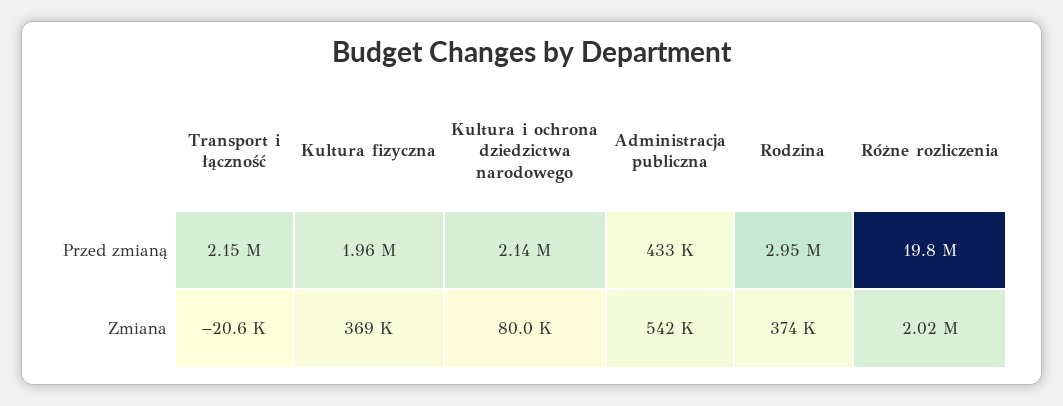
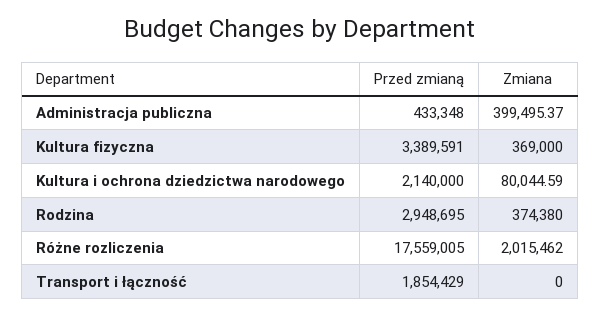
  {
    "Transport i łączność": {
-     "Przed zmianą": 2150000,
+     "Przed zmianą": 1854429,
-     "Zmiana": -20600
+     "Zmiana": 0
    },
    "Kultura fizyczna": {
-     "Przed zmianą": 1960000,
+     "Przed zmianą": 3389591,
      "Zmiana": 369000
    },
    "Kultura i ochrona dziedzictwa narodowego": {
      "Przed zmianą": 2140000,
      "Zmiana": 80044.59
    },
    "Administracja publiczna": {
      "Przed zmianą": 433348,
-     "Zmiana": 542000
+     "Zmiana": 399495.37
    },
    "Rodzina": {
      "Przed zmianą": 2948695,
      "Zmiana": 374380
    },
    "Różne rozliczenia": {
-     "Przed zmianą": 19800000,
+     "Przed zmianą": 17559005,
      "Zmiana": 2015462
    }
  }

